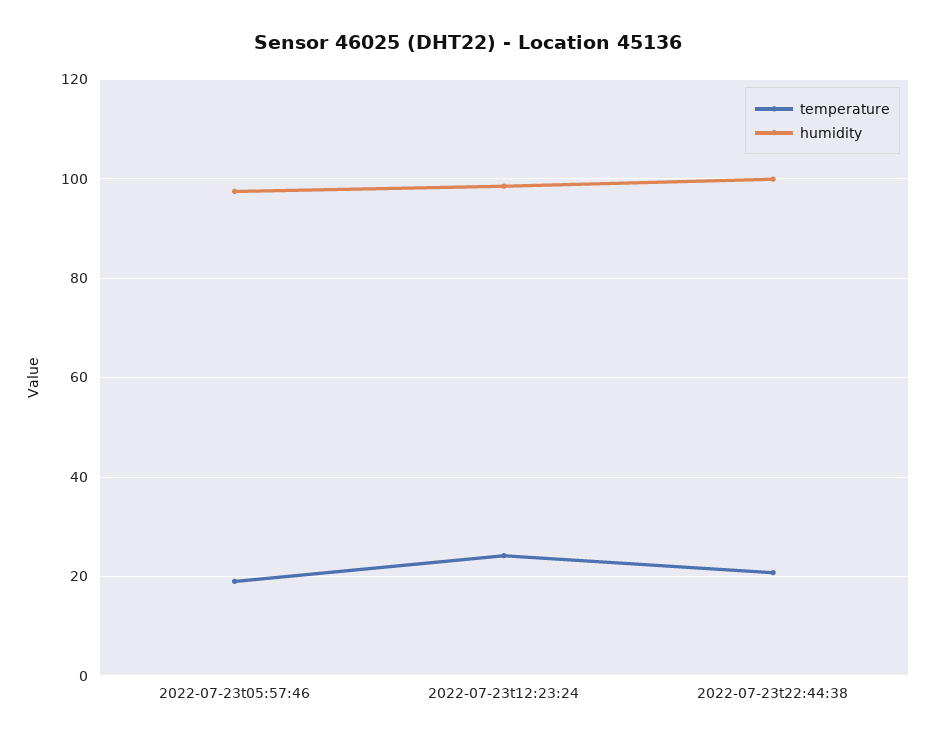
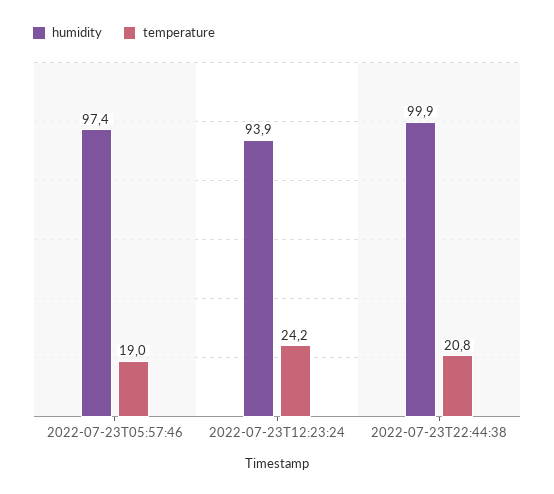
  {
    "temperature": {
      "2022-07-23t05:57:46": 19,
      "2022-07-23t12:23:24": 24.2,
      "2022-07-23t22:44:38": 20.8
    },
    "humidity": {
      "2022-07-23t05:57:46": 97.4,
-     "2022-07-23t12:23:24": 98,
+     "2022-07-23t12:23:24": 93.9,
      "2022-07-23t22:44:38": 99.9
    }
  }

